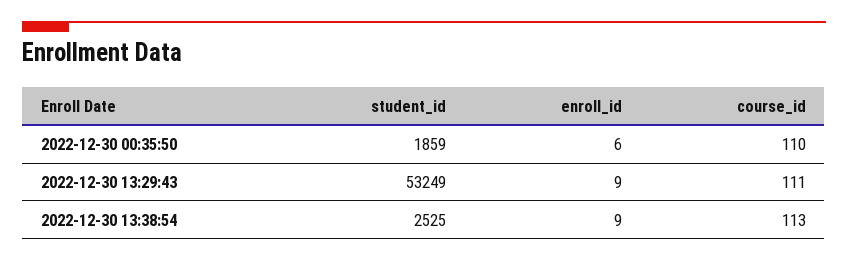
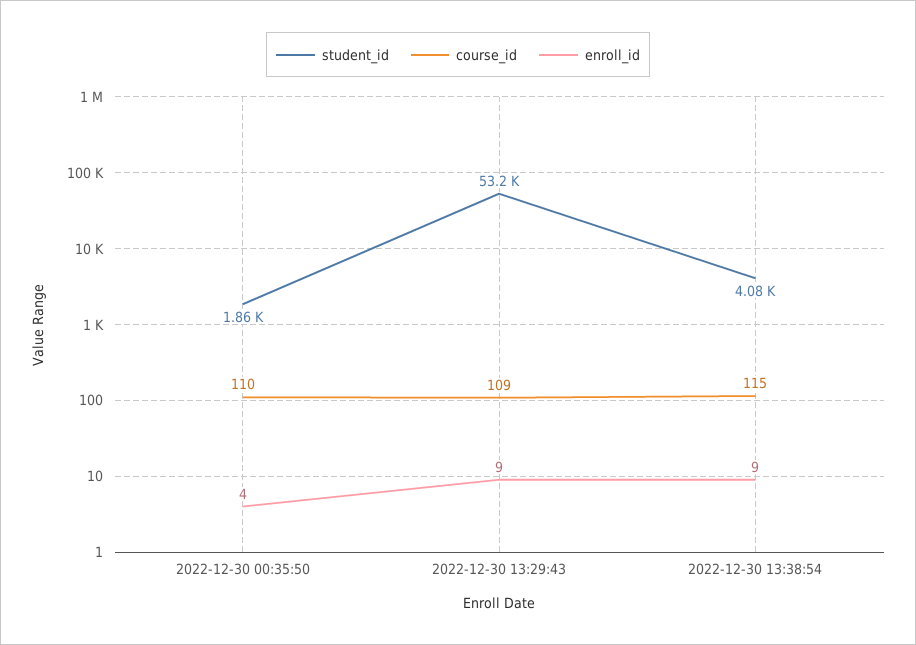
  {
    "student_id": {
      "2022-12-30 00:35:50": 1859,
      "2022-12-30 13:29:43": 53249,
-     "2022-12-30 13:38:54": 2525
+     "2022-12-30 13:38:54": 4080
    },
    "enroll_id": {
-     "2022-12-30 00:35:50": 6,
+     "2022-12-30 00:35:50": 4,
      "2022-12-30 13:29:43": 9,
      "2022-12-30 13:38:54": 9
    },
    "course_id": {
      "2022-12-30 00:35:50": 110,
-     "2022-12-30 13:29:43": 111,
+     "2022-12-30 13:29:43": 109,
-     "2022-12-30 13:38:54": 113
+     "2022-12-30 13:38:54": 115
    }
  }

